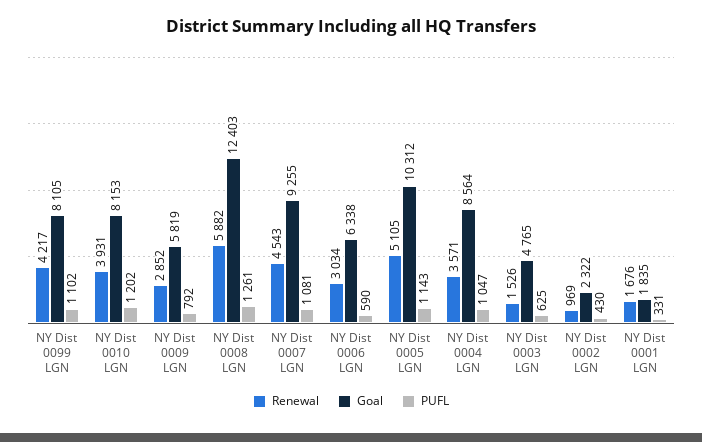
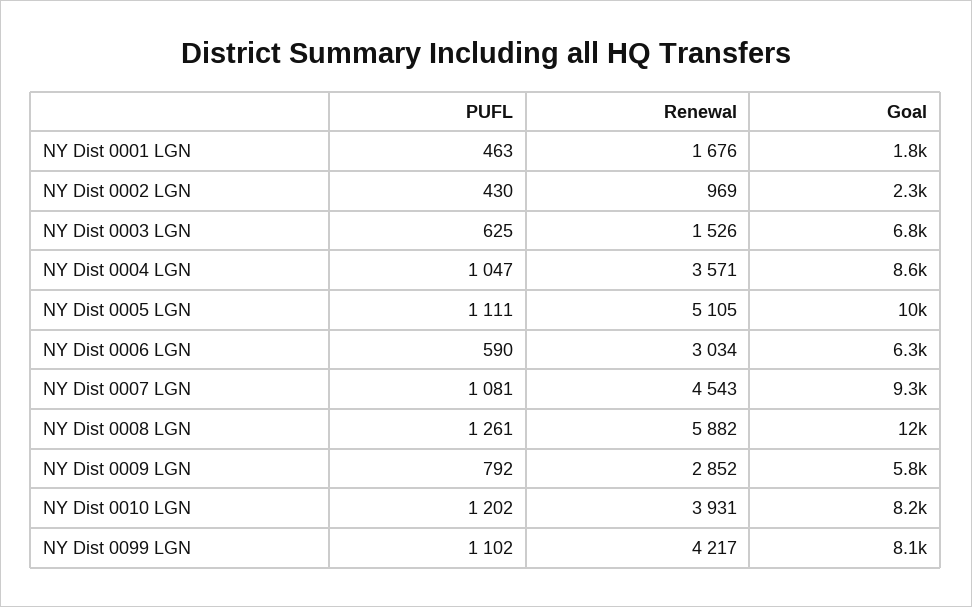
  {
    "Renewal": {
      "NY Dist 0099 LGN": 4217,
      "NY Dist 0010 LGN": 3931,
      "NY Dist 0009 LGN": 2852,
      "NY Dist 0008 LGN": 5882,
      "NY Dist 0007 LGN": 4543,
      "NY Dist 0006 LGN": 3034,
      "NY Dist 0005 LGN": 5105,
      "NY Dist 0004 LGN": 3571,
      "NY Dist 0003 LGN": 1526,
      "NY Dist 0002 LGN": 969,
      "NY Dist 0001 LGN": 1676
    },
    "Goal": {
      "NY Dist 0099 LGN": 8105,
      "NY Dist 0010 LGN": 8153,
      "NY Dist 0009 LGN": 5819,
      "NY Dist 0008 LGN": 12403,
      "NY Dist 0007 LGN": 9255,
      "NY Dist 0006 LGN": 6338,
      "NY Dist 0005 LGN": 10312,
      "NY Dist 0004 LGN": 8564,
-     "NY Dist 0003 LGN": 4765,
+     "NY Dist 0003 LGN": 6800,
      "NY Dist 0002 LGN": 2322,
      "NY Dist 0001 LGN": 1835
    },
    "PUFL": {
      "NY Dist 0099 LGN": 1102,
      "NY Dist 0010 LGN": 1202,
      "NY Dist 0009 LGN": 792,
      "NY Dist 0008 LGN": 1261,
      "NY Dist 0007 LGN": 1081,
      "NY Dist 0006 LGN": 590,
-     "NY Dist 0005 LGN": 1143,
+     "NY Dist 0005 LGN": 1111,
      "NY Dist 0004 LGN": 1047,
      "NY Dist 0003 LGN": 625,
      "NY Dist 0002 LGN": 430,
-     "NY Dist 0001 LGN": 331
+     "NY Dist 0001 LGN": 463
    }
  }

